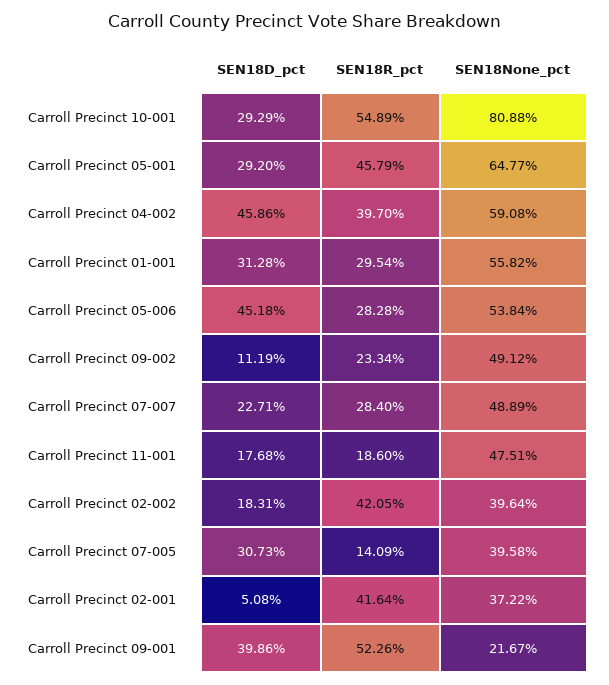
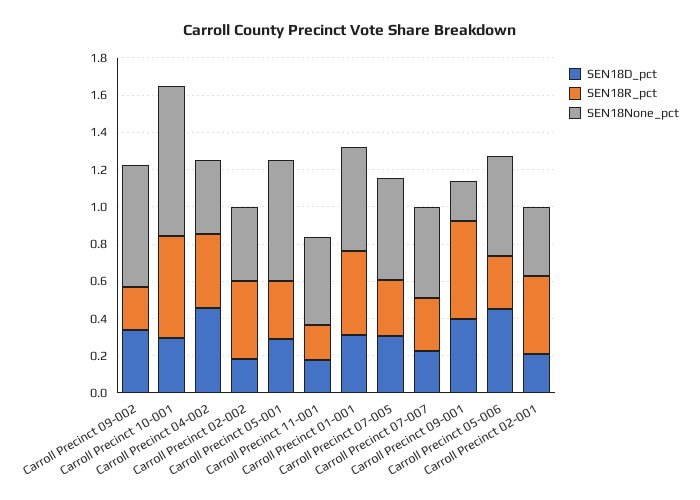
  {
    "SEN18D_pct": {
      "Carroll Precinct 10-001": 0.2929,
      "Carroll Precinct 05-001": 0.292,
      "Carroll Precinct 04-002": 0.4586,
      "Carroll Precinct 01-001": 0.3128,
      "Carroll Precinct 05-006": 0.4518,
-     "Carroll Precinct 09-002": 0.1119,
+     "Carroll Precinct 09-002": 0.35,
      "Carroll Precinct 07-007": 0.2271,
      "Carroll Precinct 11-001": 0.1768,
      "Carroll Precinct 02-002": 0.1831,
      "Carroll Precinct 07-005": 0.3073,
-     "Carroll Precinct 02-001": 0.0508,
+     "Carroll Precinct 02-001": 0.2,
      "Carroll Precinct 09-001": 0.3986
    },
    "SEN18R_pct": {
      "Carroll Precinct 10-001": 0.5489,
-     "Carroll Precinct 05-001": 0.4579,
+     "Carroll Precinct 05-001": 0.3,
      "Carroll Precinct 04-002": 0.397,
-     "Carroll Precinct 01-001": 0.2954,
+     "Carroll Precinct 01-001": 0.45,
      "Carroll Precinct 05-006": 0.2828,
      "Carroll Precinct 09-002": 0.2334,
      "Carroll Precinct 07-007": 0.284,
      "Carroll Precinct 11-001": 0.186,
      "Carroll Precinct 02-002": 0.4205,
-     "Carroll Precinct 07-005": 0.1409,
+     "Carroll Precinct 07-005": 0.3,
      "Carroll Precinct 02-001": 0.4164,
      "Carroll Precinct 09-001": 0.5226
    },
    "SEN18None_pct": {
      "Carroll Precinct 10-001": 0.8088,
      "Carroll Precinct 05-001": 0.6477,
-     "Carroll Precinct 04-002": 0.5908,
+     "Carroll Precinct 04-002": 0.4,
      "Carroll Precinct 01-001": 0.5582,
      "Carroll Precinct 05-006": 0.5384,
-     "Carroll Precinct 09-002": 0.4912,
+     "Carroll Precinct 09-002": 0.65,
      "Carroll Precinct 07-007": 0.4889,
      "Carroll Precinct 11-001": 0.4751,
      "Carroll Precinct 02-002": 0.3964,
-     "Carroll Precinct 07-005": 0.3958,
+     "Carroll Precinct 07-005": 0.55,
      "Carroll Precinct 02-001": 0.3722,
      "Carroll Precinct 09-001": 0.2167
    }
  }

